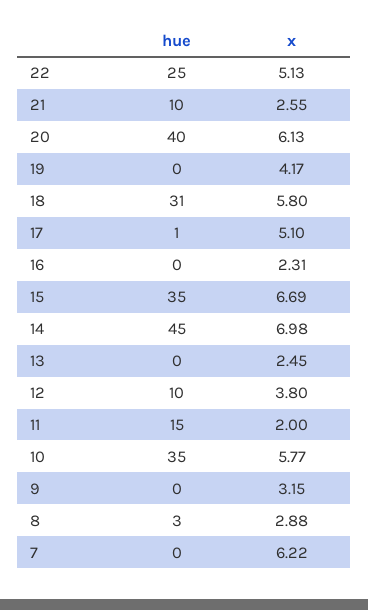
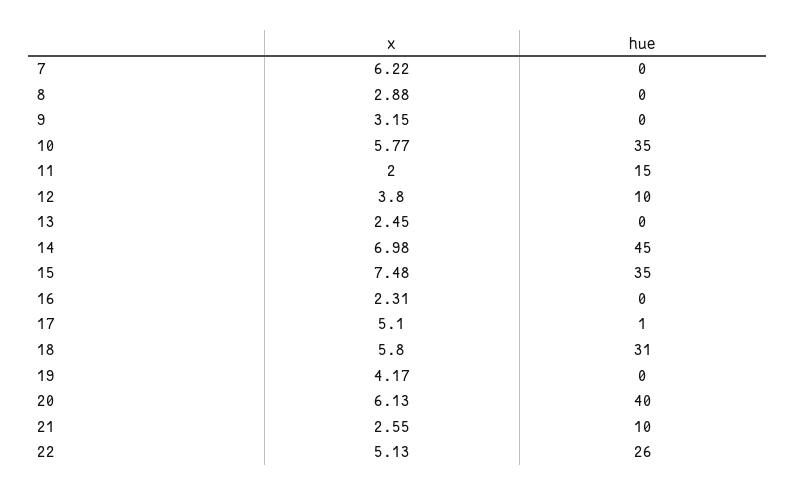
  {
    "hue": {
-     "22": 25,
+     "22": 26,
      "21": 10,
      "20": 40,
      "19": 0,
      "18": 31,
      "17": 1,
      "16": 0,
      "15": 35,
      "14": 45,
      "13": 0,
      "12": 10,
      "11": 15,
      "10": 35,
      "9": 0,
-     "8": 3,
+     "8": 0,
      "7": 0
    },
    "x": {
      "22": 5.13,
      "21": 2.55,
      "20": 6.13,
      "19": 4.17,
      "18": 5.8,
      "17": 5.1,
      "16": 2.31,
-     "15": 6.69,
+     "15": 7.48,
      "14": 6.98,
      "13": 2.45,
      "12": 3.8,
      "11": 2,
      "10": 5.77,
      "9": 3.15,
      "8": 2.88,
      "7": 6.22
    }
  }

